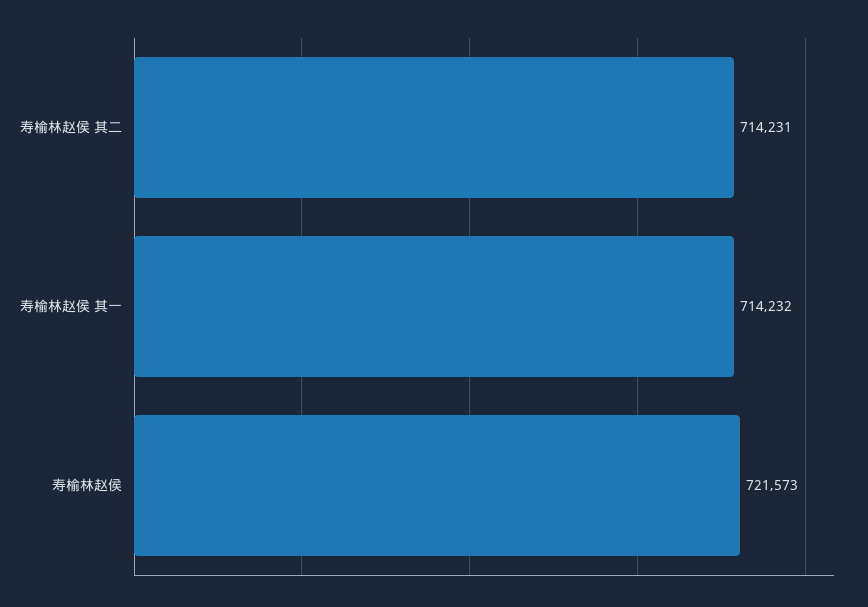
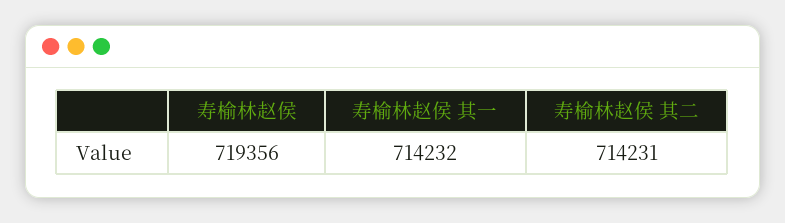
  {
    "寿榆林赵侯 其二": 714231,
    "寿榆林赵侯 其一": 714232,
-   "寿榆林赵侯": 721573
+   "寿榆林赵侯": 719356
  }

